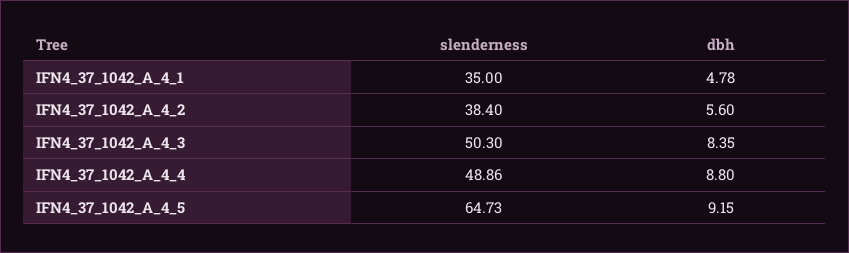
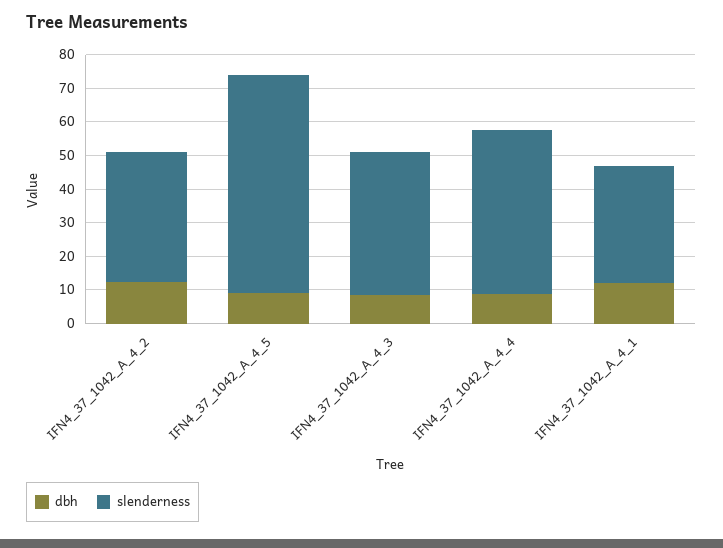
  {
    "slenderness": {
      "IFN4_37_1042_A_4_1": 35,
      "IFN4_37_1042_A_4_2": 38.4,
-     "IFN4_37_1042_A_4_3": 50.3,
+     "IFN4_37_1042_A_4_3": 42.5,
      "IFN4_37_1042_A_4_4": 48.86,
      "IFN4_37_1042_A_4_5": 64.73
    },
    "dbh": {
-     "IFN4_37_1042_A_4_1": 4.78,
+     "IFN4_37_1042_A_4_1": 12.5,
-     "IFN4_37_1042_A_4_2": 5.6,
+     "IFN4_37_1042_A_4_2": 12.5,
      "IFN4_37_1042_A_4_3": 8.35,
      "IFN4_37_1042_A_4_4": 8.8,
      "IFN4_37_1042_A_4_5": 9.15
    }
  }

